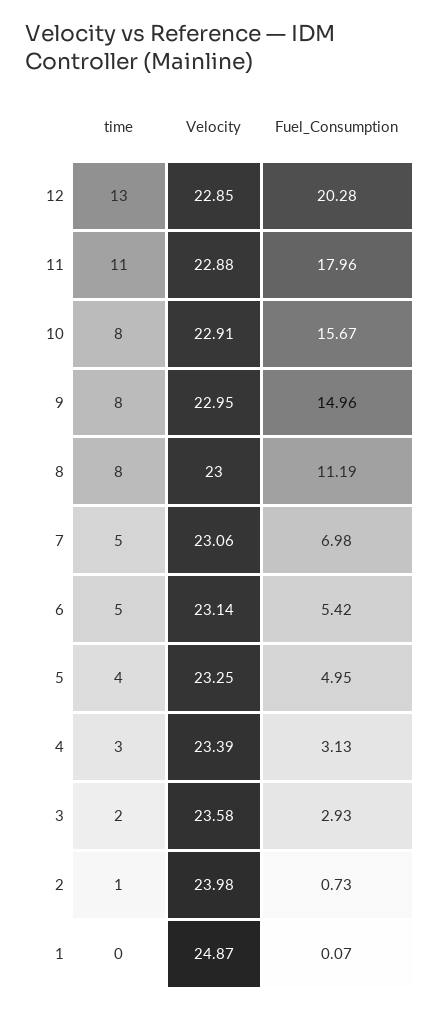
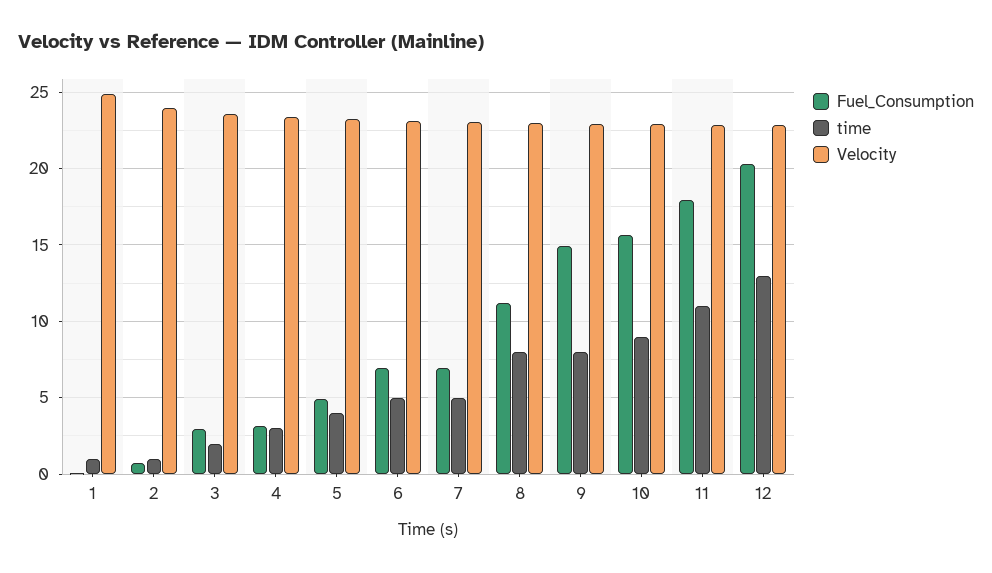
  {
    "time": {
      "12": 13,
      "11": 11,
-     "10": 8,
+     "10": 9,
      "9": 8,
      "8": 8,
      "7": 5,
      "6": 5,
      "5": 4,
      "4": 3,
      "3": 2,
      "2": 1,
-     "1": 0
+     "1": 1
    },
    "Velocity": {
      "12": 22.85,
      "11": 22.88,
      "10": 22.91,
      "9": 22.95,
      "8": 23,
      "7": 23.06,
      "6": 23.14,
      "5": 23.25,
      "4": 23.39,
      "3": 23.58,
      "2": 23.98,
      "1": 24.87
    },
    "Fuel_Consumption": {
      "12": 20.28,
      "11": 17.96,
      "10": 15.67,
      "9": 14.96,
      "8": 11.19,
      "7": 6.98,
-     "6": 5.42,
+     "6": 7,
      "5": 4.95,
      "4": 3.13,
      "3": 2.93,
      "2": 0.73,
      "1": 0.07
    }
  }

